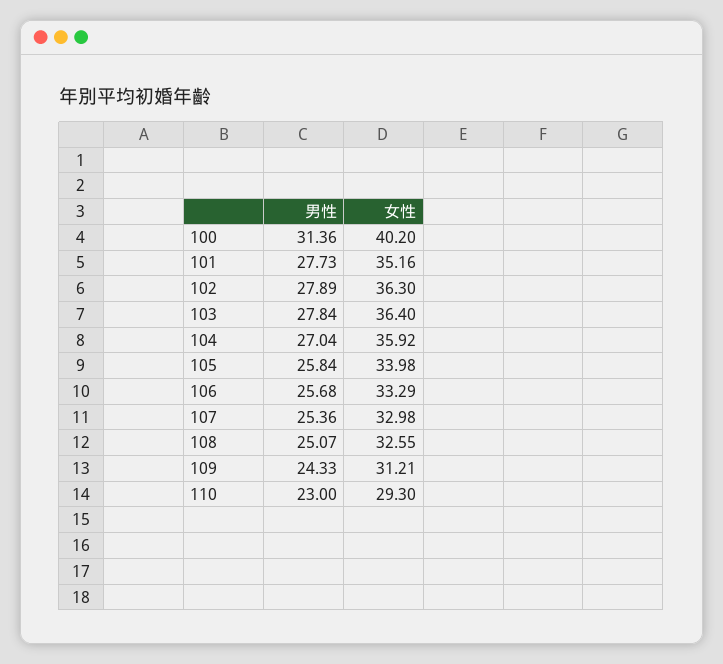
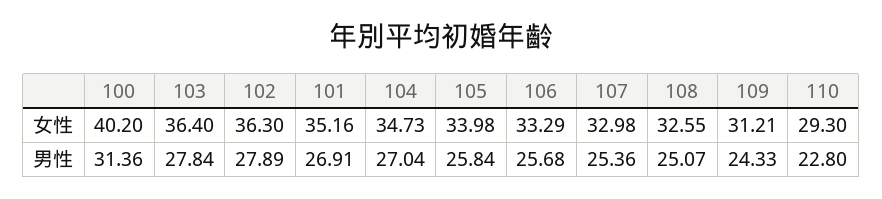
  {
    "男性": {
      "100": 31.36,
-     "101": 27.73,
+     "101": 26.91,
      "102": 27.89,
      "103": 27.84,
      "104": 27.04,
      "105": 25.84,
      "106": 25.68,
      "107": 25.36,
      "108": 25.07,
      "109": 24.33,
-     "110": 23
+     "110": 22.8
    },
    "女性": {
      "100": 40.2,
      "101": 35.16,
      "102": 36.3,
      "103": 36.4,
-     "104": 35.92,
+     "104": 34.73,
      "105": 33.98,
      "106": 33.29,
      "107": 32.98,
      "108": 32.55,
      "109": 31.21,
      "110": 29.3
    }
  }

